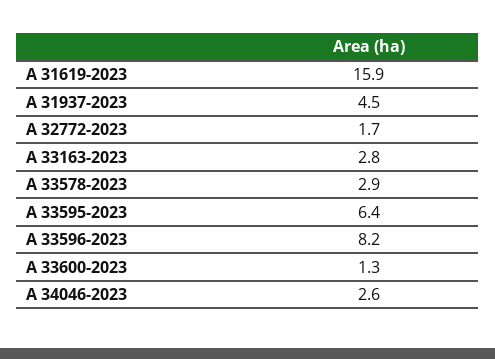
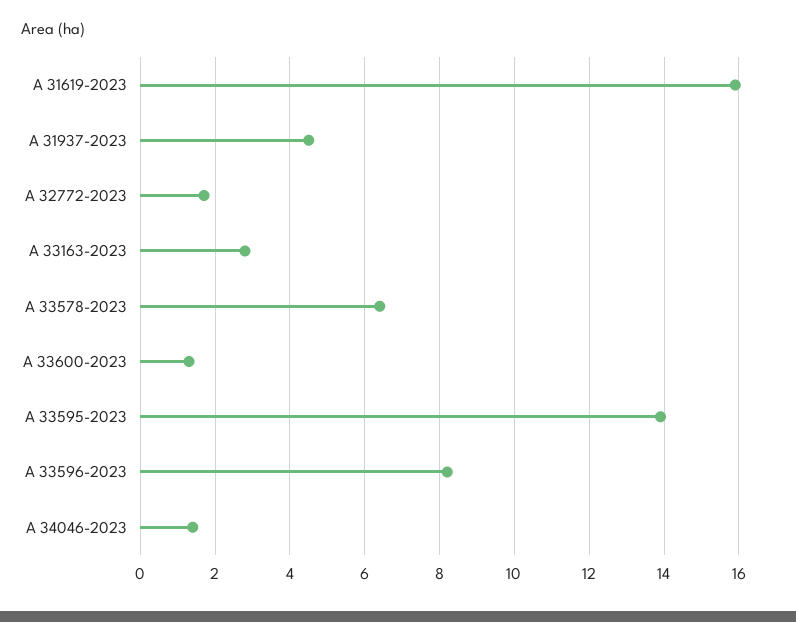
  {
    "A 31619-2023": 15.9,
    "A 31937-2023": 4.5,
    "A 32772-2023": 1.7,
    "A 33163-2023": 2.8,
-   "A 33578-2023": 2.9,
+   "A 33578-2023": 6.5,
-   "A 33595-2023": 6.4,
+   "A 33595-2023": 14,
    "A 33596-2023": 8.2,
    "A 33600-2023": 1.3,
-   "A 34046-2023": 2.6
+   "A 34046-2023": 1.5
  }

